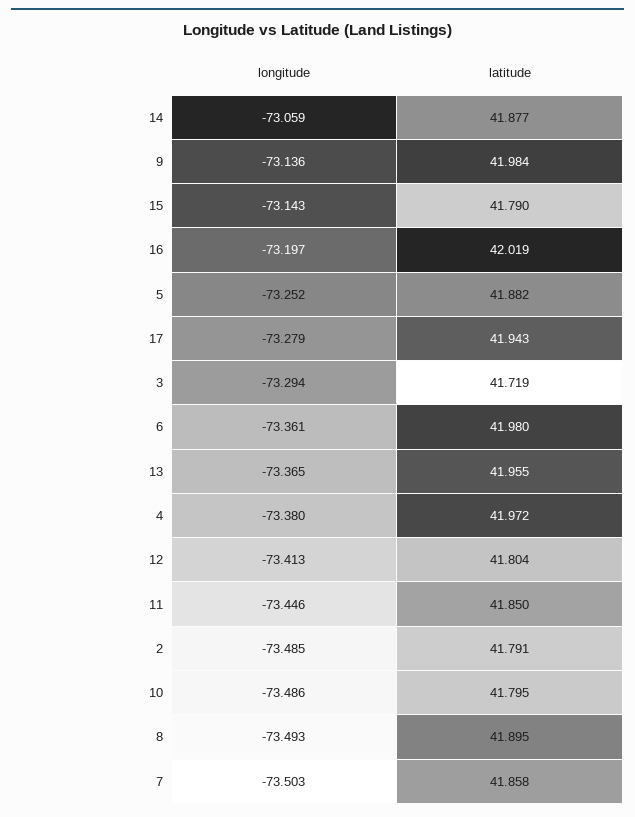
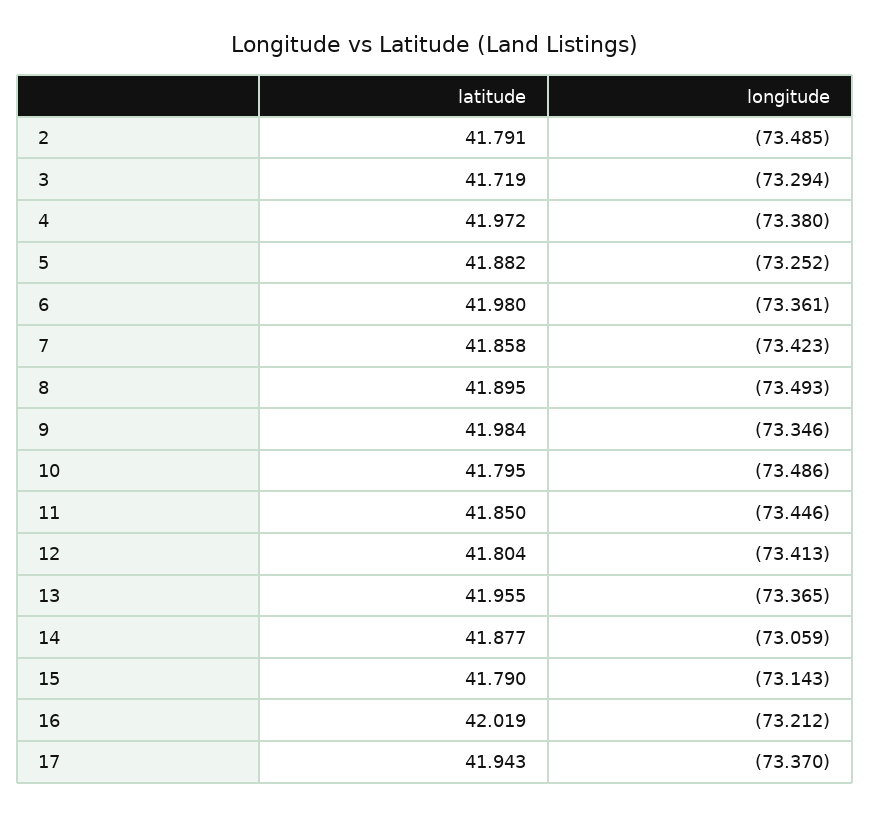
  {
    "longitude": {
      "14": -73.059,
-     "9": -73.136,
+     "9": -73.346,
      "15": -73.143,
-     "16": -73.197,
+     "16": -73.212,
      "5": -73.252,
-     "17": -73.279,
+     "17": -73.37,
      "3": -73.294,
      "6": -73.361,
      "13": -73.365,
      "4": -73.38,
      "12": -73.413,
      "11": -73.446,
      "2": -73.485,
      "10": -73.486,
      "8": -73.493,
-     "7": -73.503
+     "7": -73.423
    },
    "latitude": {
      "14": 41.877,
      "9": 41.984,
      "15": 41.79,
      "16": 42.019,
      "5": 41.882,
      "17": 41.943,
      "3": 41.719,
      "6": 41.98,
      "13": 41.955,
      "4": 41.972,
      "12": 41.804,
      "11": 41.85,
      "2": 41.791,
      "10": 41.795,
      "8": 41.895,
      "7": 41.858
    }
  }

